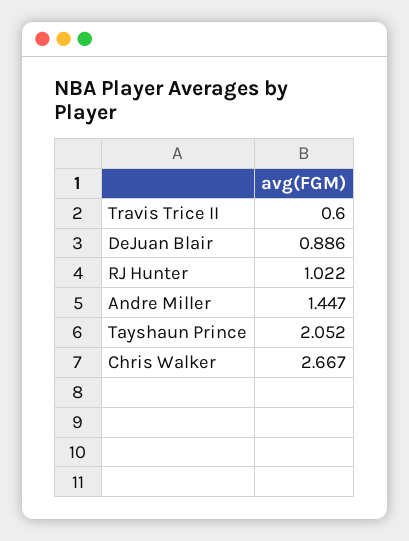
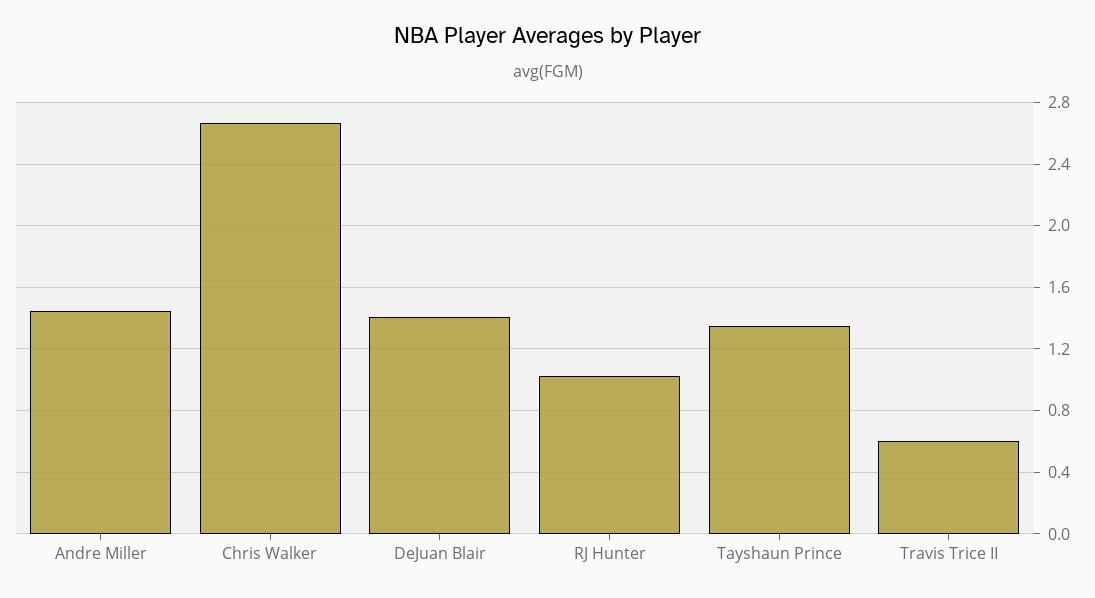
  {
    "Travis Trice II": 0.6,
-   "DeJuan Blair": 0.886,
+   "DeJuan Blair": 1.4,
    "RJ Hunter": 1.022,
    "Andre Miller": 1.447,
-   "Tayshaun Prince": 2.052,
+   "Tayshaun Prince": 1.35,
    "Chris Walker": 2.667
  }

